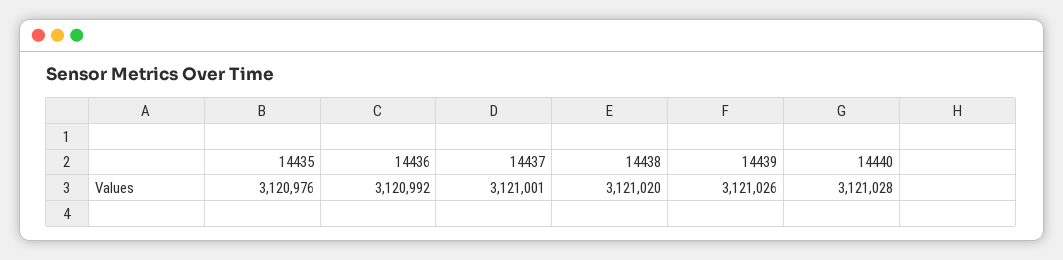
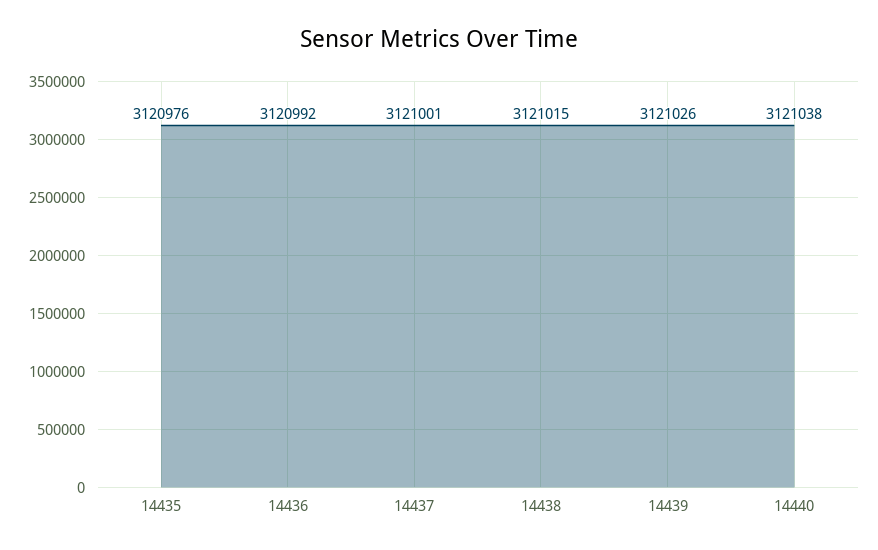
  {
    "14435": 3120976,
    "14436": 3120992,
    "14437": 3121001,
-   "14438": 3121020,
+   "14438": 3121015,
    "14439": 3121026,
-   "14440": 3121028
+   "14440": 3121038
  }

